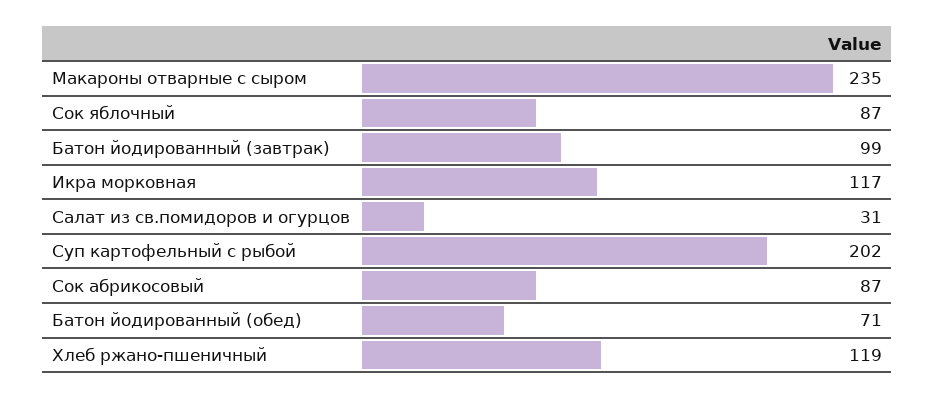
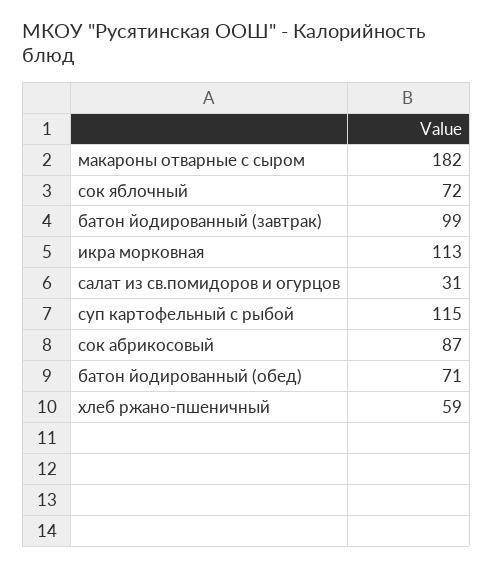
  {
-   "Макароны отварные с сыром": 235,
+   "Макароны отварные с сыром": 182,
-   "Сок яблочный": 87,
+   "Сок яблочный": 72,
    "Батон йодированный (завтрак)": 99,
-   "Икра морковная": 117,
+   "Икра морковная": 113,
    "Салат из св.помидоров и огурцов": 31,
-   "Суп картофельный с рыбой": 202,
+   "Суп картофельный с рыбой": 115,
    "Сок абрикосовый": 87,
    "Батон йодированный (обед)": 71,
-   "Хлеб ржано-пшеничный": 119
+   "Хлеб ржано-пшеничный": 59
  }

